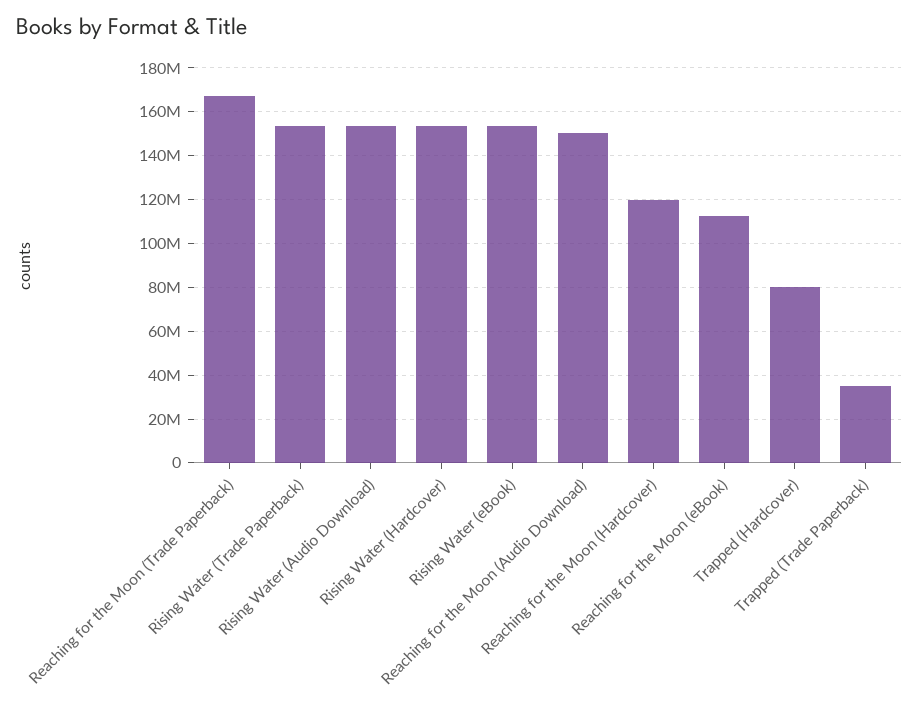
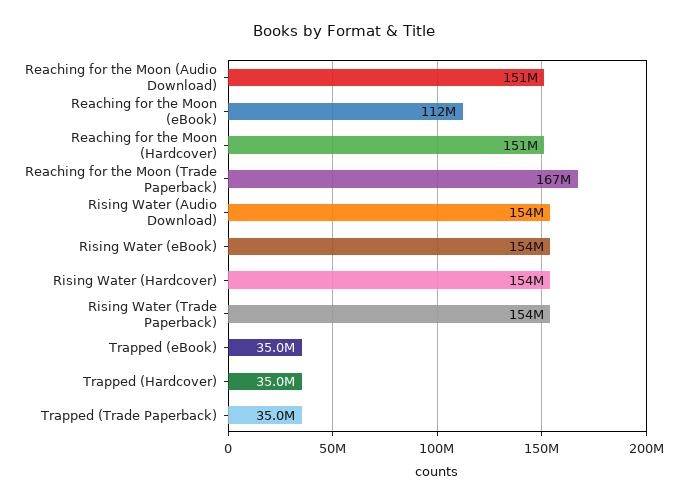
  {
    "Reaching for the Moon (Trade Paperback)": 167000000,
    "Rising Water (Trade Paperback)": 154000000,
    "Rising Water (Audio Download)": 154000000,
    "Rising Water (Hardcover)": 154000000,
    "Rising Water (eBook)": 154000000,
    "Reaching for the Moon (Audio Download)": 151000000,
-   "Reaching for the Moon (Hardcover)": 120000000,
+   "Reaching for the Moon (Hardcover)": 151000000,
    "Reaching for the Moon (eBook)": 112000000,
-   "Trapped (Hardcover)": 80000000,
+   "Trapped (Hardcover)": 35000000,
-   "Trapped (Trade Paperback)": 35000000
+   "Trapped (Trade Paperback)": 35000000,
+   "Trapped (eBook)": 35000000
  }

